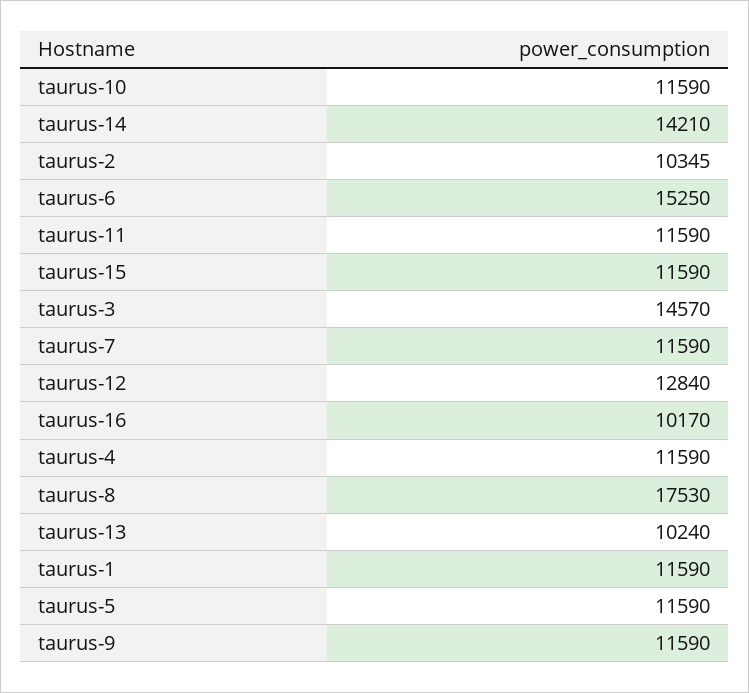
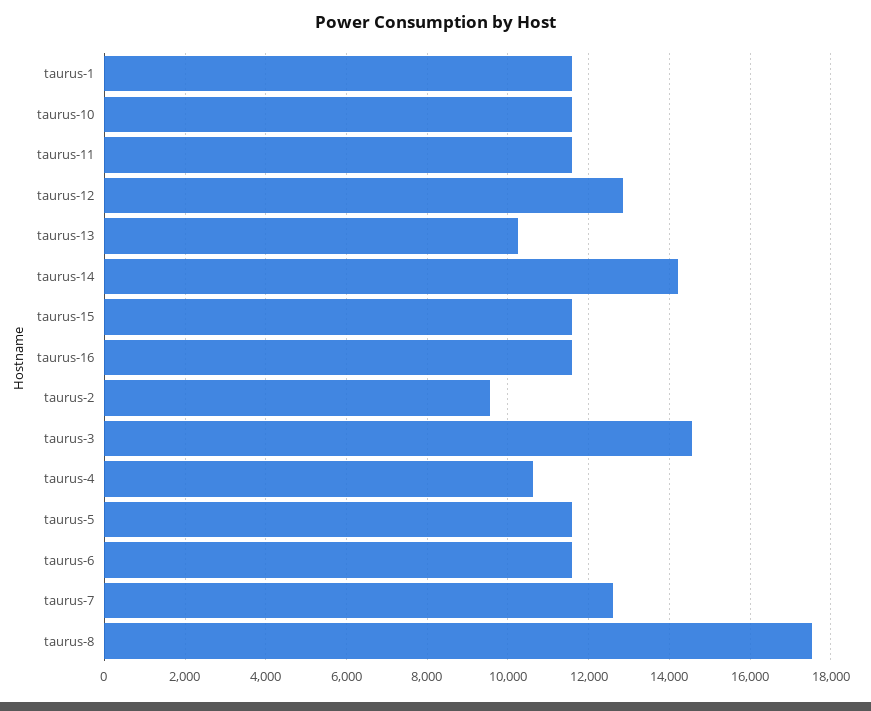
  {
    "taurus-10": 11590,
    "taurus-14": 14210,
-   "taurus-2": 10345,
+   "taurus-2": 9600,
-   "taurus-6": 15250,
+   "taurus-6": 11600,
    "taurus-11": 11590,
    "taurus-15": 11590,
    "taurus-3": 14570,
-   "taurus-7": 11590,
+   "taurus-7": 12600,
    "taurus-12": 12840,
-   "taurus-16": 10170,
+   "taurus-16": 11600,
-   "taurus-4": 11590,
+   "taurus-4": 10600,
    "taurus-8": 17530,
    "taurus-13": 10240,
    "taurus-1": 11590,
-   "taurus-5": 11590,
+   "taurus-5": 11590
-   "taurus-9": 11590
  }

